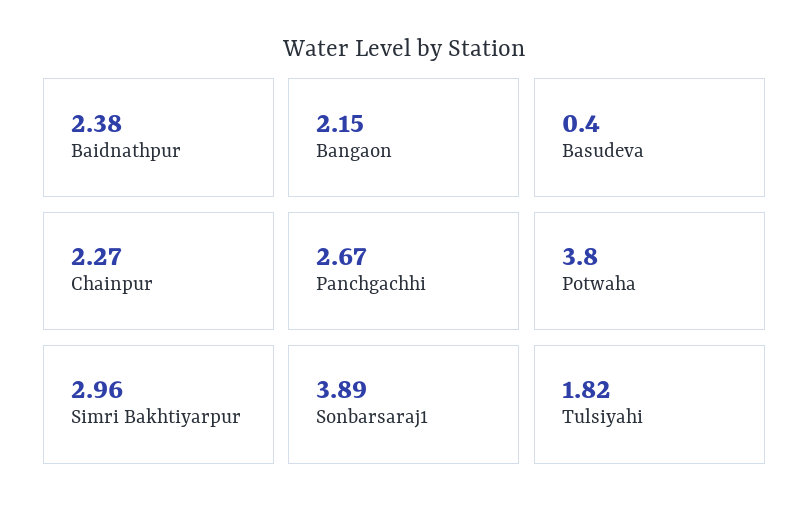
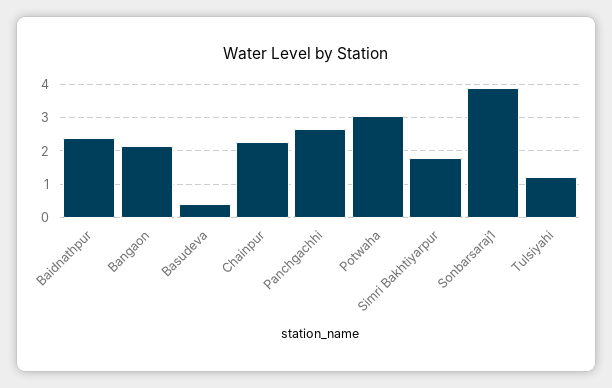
  {
    "Baidnathpur": 2.38,
    "Bangaon": 2.15,
    "Basudeva": 0.4,
    "Chainpur": 2.27,
    "Panchgachhi": 2.67,
-   "Potwaha": 3.8,
+   "Potwaha": 3,
-   "Simri Bakhtiyarpur": 2.96,
+   "Simri Bakhtiyarpur": 1.8,
    "Sonbarsaraj1": 3.89,
-   "Tulsiyahi": 1.82
+   "Tulsiyahi": 1.2
  }

